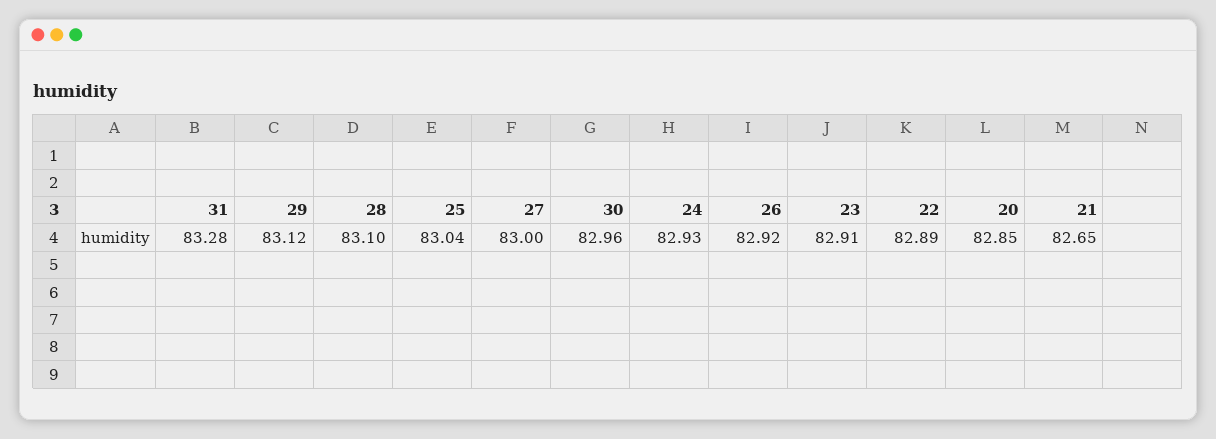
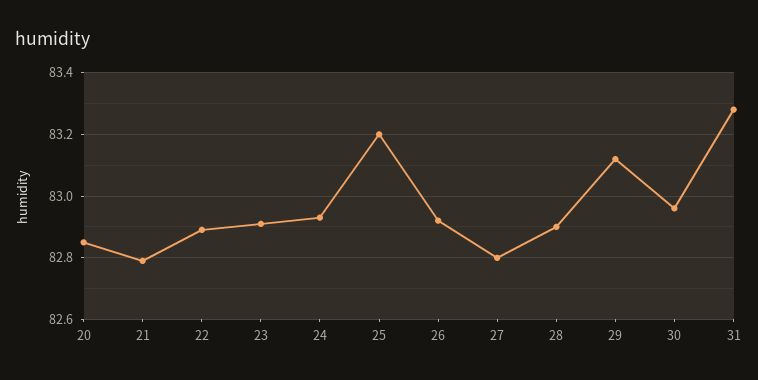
  {
    "31": 83.28,
    "29": 83.12,
-   "28": 83.1,
+   "28": 82.9,
-   "25": 83.04,
+   "25": 83.2,
-   "27": 83,
+   "27": 82.8,
    "30": 82.96,
    "24": 82.93,
    "26": 82.92,
    "23": 82.91,
    "22": 82.89,
    "20": 82.85,
-   "21": 82.65
+   "21": 82.8
  }

